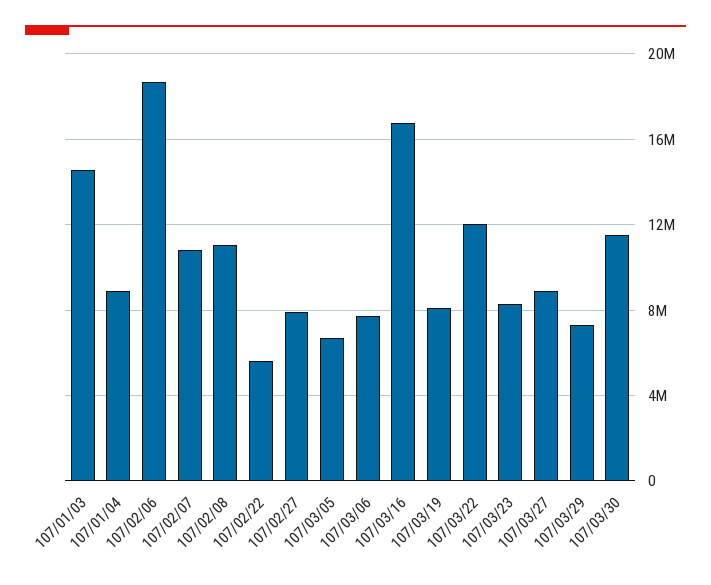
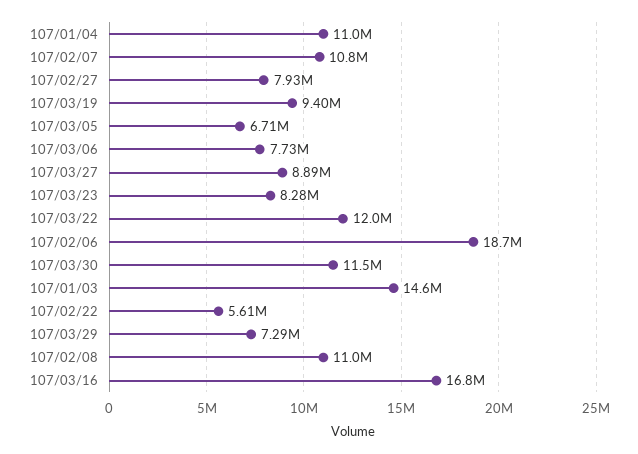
  {
    "107/01/03": 14600000,
-   "107/01/04": 9000000,
+   "107/01/04": 11000000,
    "107/02/06": 18700000,
    "107/02/07": 10800000,
    "107/02/08": 11000000,
    "107/02/22": 5610000,
    "107/02/27": 7930000,
    "107/03/05": 6710000,
    "107/03/06": 7730000,
    "107/03/16": 16800000,
-   "107/03/19": 8000000,
+   "107/03/19": 9400000,
    "107/03/22": 12000000,
    "107/03/23": 8280000,
    "107/03/27": 8890000,
    "107/03/29": 7290000,
    "107/03/30": 11500000
  }

